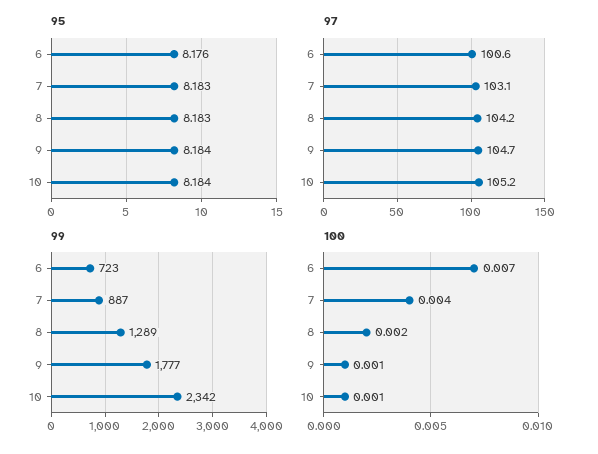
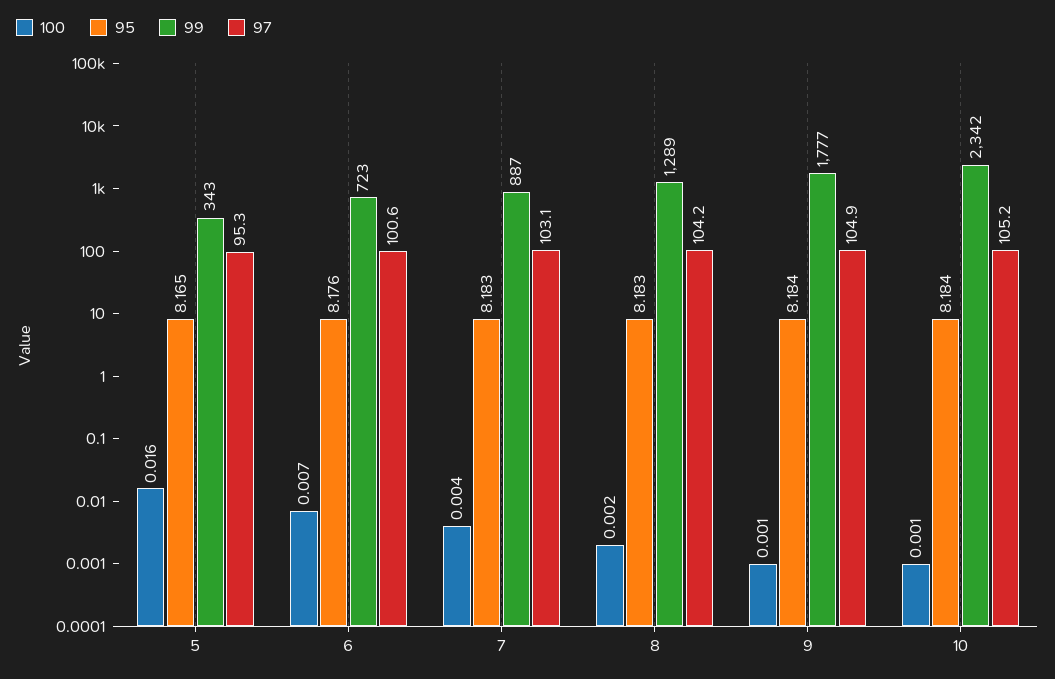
  {
    "95": {
      "6": 8.176,
      "7": 8.183,
      "8": 8.183,
      "9": 8.184,
-     "10": 8.184
+     "10": 8.184,
+     "5": 8.165
    },
    "97": {
      "6": 100.6,
      "7": 103.1,
      "8": 104.2,
-     "9": 104.7,
+     "9": 104.9,
-     "10": 105.2
+     "10": 105.2,
+     "5": 95.3
    },
    "99": {
      "6": 723,
      "7": 887,
      "8": 1289,
      "9": 1777,
-     "10": 2342
+     "10": 2342,
+     "5": 343
    },
    "100": {
      "6": 0.007,
      "7": 0.004,
      "8": 0.002,
      "9": 0.001,
-     "10": 0.001
+     "10": 0.001,
+     "5": 0.016
    }
  }

